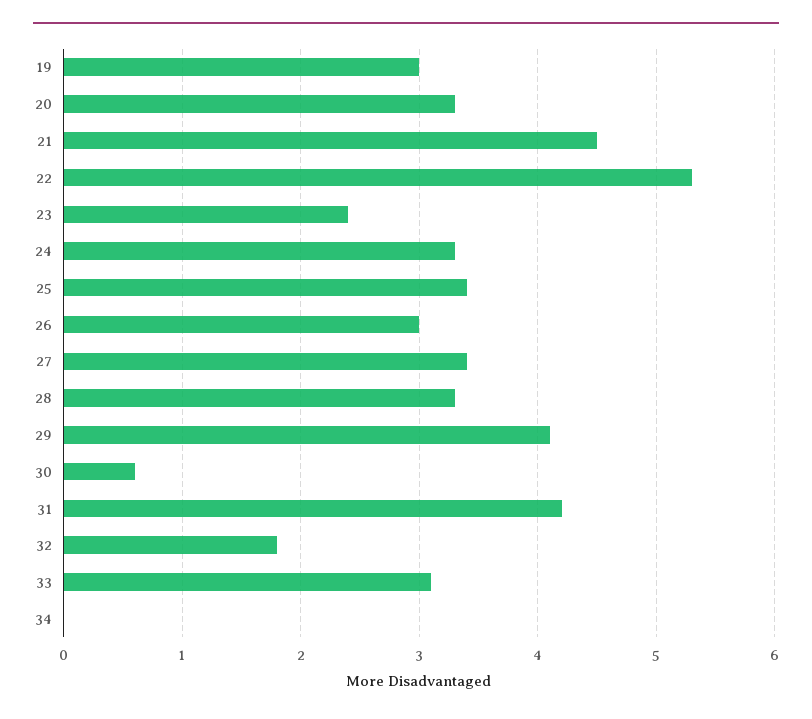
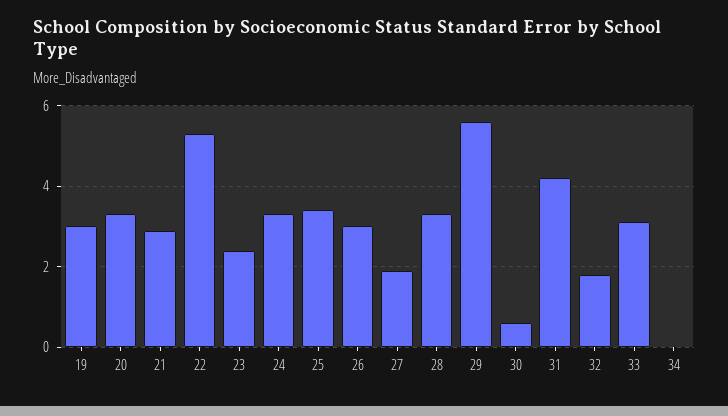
  {
    "19": 3,
    "20": 3.3,
-   "21": 4.5,
+   "21": 3,
    "22": 5.3,
    "23": 2.4,
    "24": 3.3,
    "25": 3.4,
    "26": 3,
-   "27": 3.4,
+   "27": 2,
    "28": 3.3,
-   "29": 4.1,
+   "29": 5.5,
    "30": 0.6,
    "31": 4.2,
    "32": 1.8,
    "33": 3.1,
    "34": 0
  }

